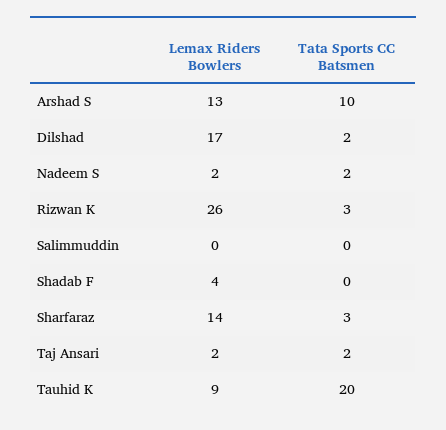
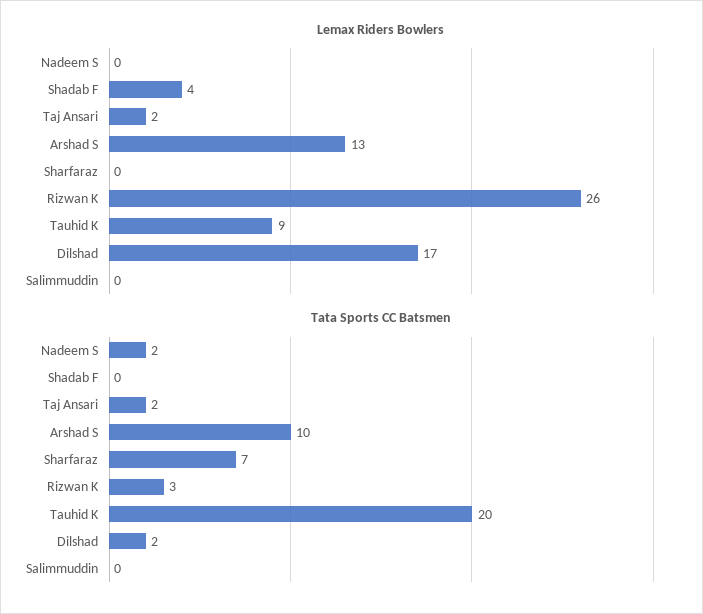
  {
    "Lemax Riders Bowlers": {
      "Arshad S": 13,
      "Dilshad": 17,
-     "Nadeem S": 2,
+     "Nadeem S": 0,
      "Rizwan K": 26,
      "Salimmuddin": 0,
      "Shadab F": 4,
-     "Sharfaraz": 14,
+     "Sharfaraz": 0,
      "Taj Ansari": 2,
      "Tauhid K": 9
    },
    "Tata Sports CC Batsmen": {
      "Arshad S": 10,
      "Dilshad": 2,
      "Nadeem S": 2,
      "Rizwan K": 3,
      "Salimmuddin": 0,
      "Shadab F": 0,
-     "Sharfaraz": 3,
+     "Sharfaraz": 7,
      "Taj Ansari": 2,
      "Tauhid K": 20
    }
  }

